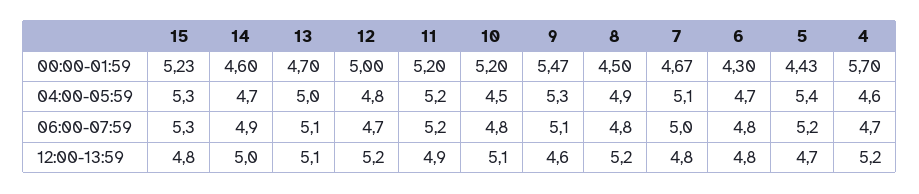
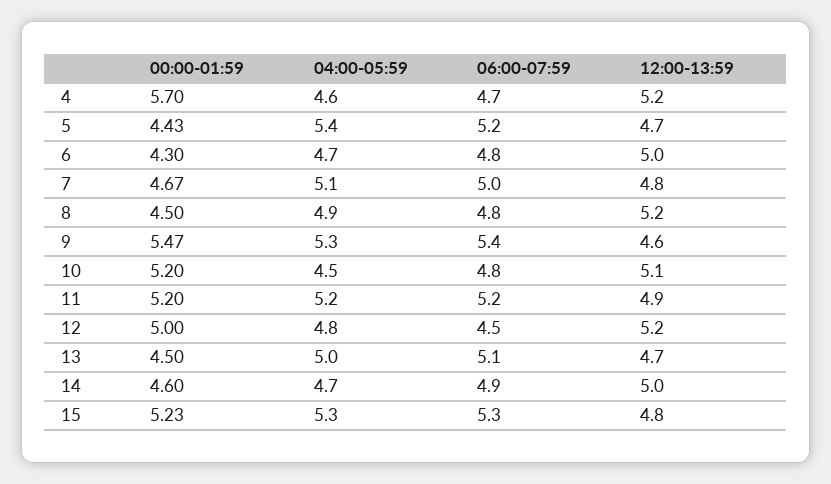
  {
    "15": {
      "00:00-01:59": 5.23,
      "04:00-05:59": 5.3,
      "06:00-07:59": 5.3,
      "12:00-13:59": 4.8
    },
    "14": {
      "00:00-01:59": 4.6,
      "04:00-05:59": 4.7,
      "06:00-07:59": 4.9,
      "12:00-13:59": 5
    },
    "13": {
-     "00:00-01:59": 4.7,
+     "00:00-01:59": 4.5,
      "04:00-05:59": 5,
      "06:00-07:59": 5.1,
-     "12:00-13:59": 5.1
+     "12:00-13:59": 4.7
    },
    "12": {
      "00:00-01:59": 5,
      "04:00-05:59": 4.8,
-     "06:00-07:59": 4.7,
+     "06:00-07:59": 4.5,
      "12:00-13:59": 5.2
    },
    "11": {
      "00:00-01:59": 5.2,
      "04:00-05:59": 5.2,
      "06:00-07:59": 5.2,
      "12:00-13:59": 4.9
    },
    "10": {
      "00:00-01:59": 5.2,
      "04:00-05:59": 4.5,
      "06:00-07:59": 4.8,
      "12:00-13:59": 5.1
    },
    "9": {
      "00:00-01:59": 5.47,
      "04:00-05:59": 5.3,
-     "06:00-07:59": 5.1,
+     "06:00-07:59": 5.4,
      "12:00-13:59": 4.6
    },
    "8": {
      "00:00-01:59": 4.5,
      "04:00-05:59": 4.9,
      "06:00-07:59": 4.8,
      "12:00-13:59": 5.2
    },
    "7": {
      "00:00-01:59": 4.67,
      "04:00-05:59": 5.1,
      "06:00-07:59": 5,
      "12:00-13:59": 4.8
    },
    "6": {
      "00:00-01:59": 4.3,
      "04:00-05:59": 4.7,
      "06:00-07:59": 4.8,
-     "12:00-13:59": 4.8
+     "12:00-13:59": 5
    },
    "5": {
      "00:00-01:59": 4.43,
      "04:00-05:59": 5.4,
      "06:00-07:59": 5.2,
      "12:00-13:59": 4.7
    },
    "4": {
      "00:00-01:59": 5.7,
      "04:00-05:59": 4.6,
      "06:00-07:59": 4.7,
      "12:00-13:59": 5.2
    }
  }

